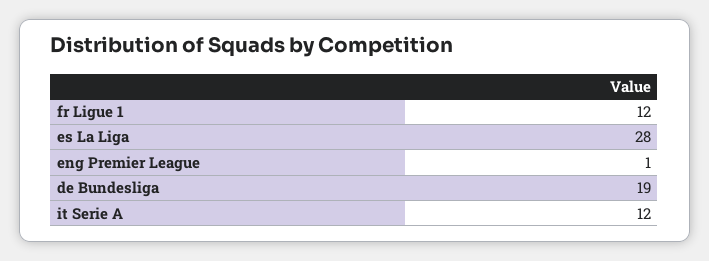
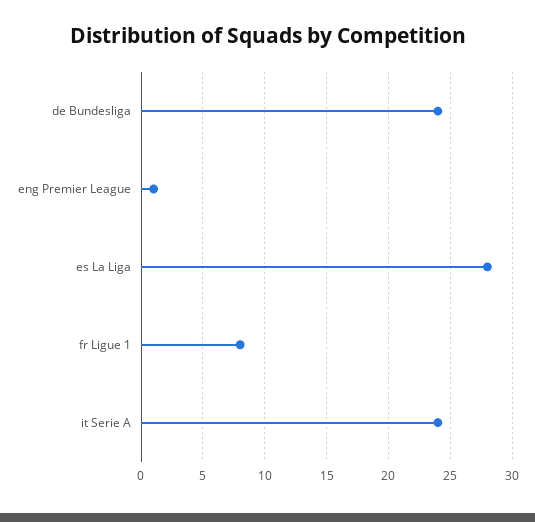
  {
-   "fr Ligue 1": 12,
+   "fr Ligue 1": 8,
    "es La Liga": 28,
    "eng Premier League": 1,
-   "de Bundesliga": 19,
+   "de Bundesliga": 24,
-   "it Serie A": 12
+   "it Serie A": 24
  }

